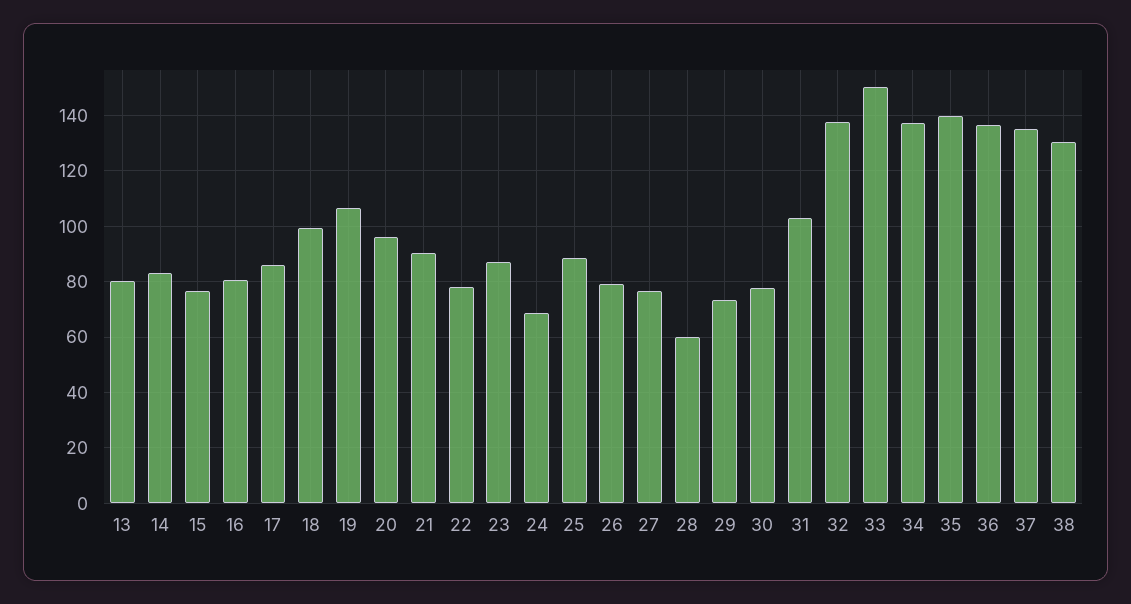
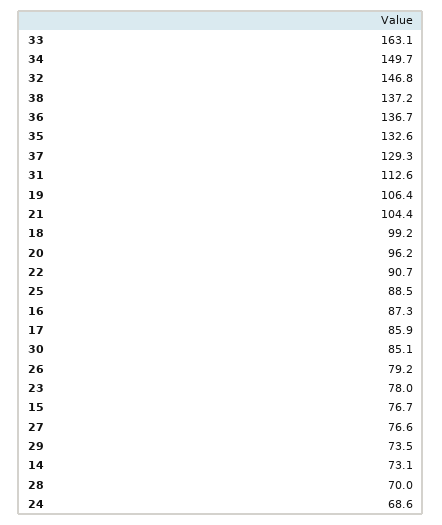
  {
-   "13": 80,
-   "14": 82.5,
+   "14": 73.1,
    "15": 76.7,
-   "16": 80,
+   "16": 87.3,
    "17": 85.9,
    "18": 99.2,
    "19": 106.4,
    "20": 96.2,
-   "21": 90,
+   "21": 104.4,
-   "22": 77.5,
+   "22": 90.7,
-   "23": 87.5,
+   "23": 78,
    "24": 68.6,
    "25": 88.5,
    "26": 79.2,
    "27": 76.6,
-   "28": 60,
+   "28": 70,
    "29": 73.5,
-   "30": 77.5,
+   "30": 85.1,
-   "31": 102.5,
+   "31": 112.6,
-   "32": 137.5,
+   "32": 146.8,
-   "33": 150,
+   "33": 163.1,
-   "34": 137.5,
+   "34": 149.7,
-   "35": 140,
+   "35": 132.6,
    "36": 136.7,
-   "37": 135,
+   "37": 129.3,
-   "38": 130
+   "38": 137.2
  }

